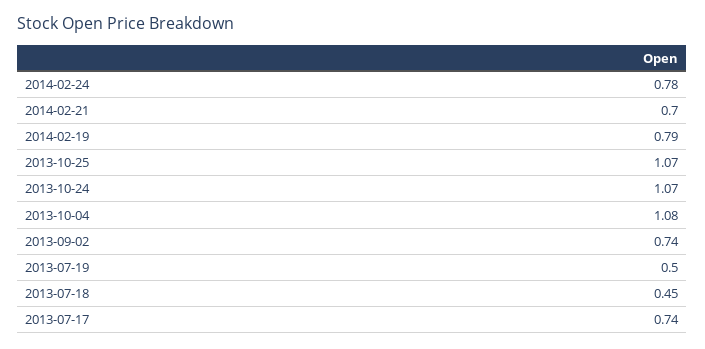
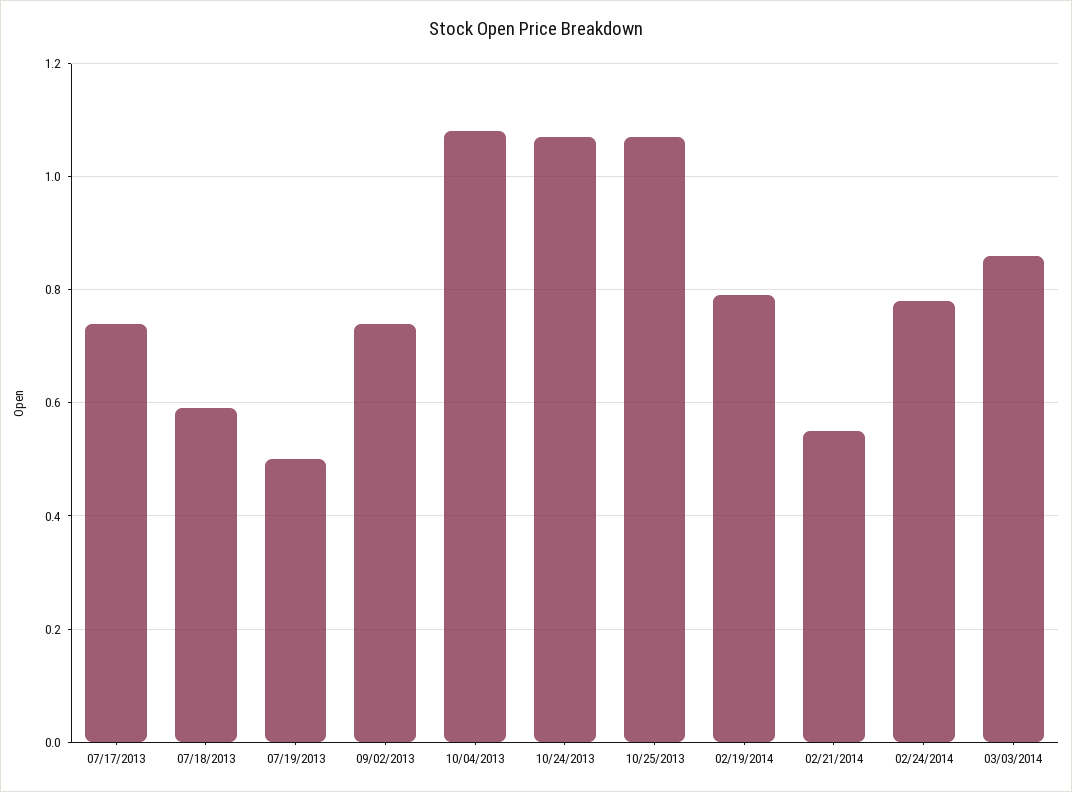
  {
    "2014-02-24": 0.78,
-   "2014-02-21": 0.7,
+   "2014-02-21": 0.55,
    "2014-02-19": 0.79,
    "2013-10-25": 1.07,
    "2013-10-24": 1.07,
    "2013-10-04": 1.08,
    "2013-09-02": 0.74,
    "2013-07-19": 0.5,
-   "2013-07-18": 0.45,
+   "2013-07-18": 0.6,
-   "2013-07-17": 0.74
+   "2013-07-17": 0.74,
+   "03/03/2014": 0.85
  }

